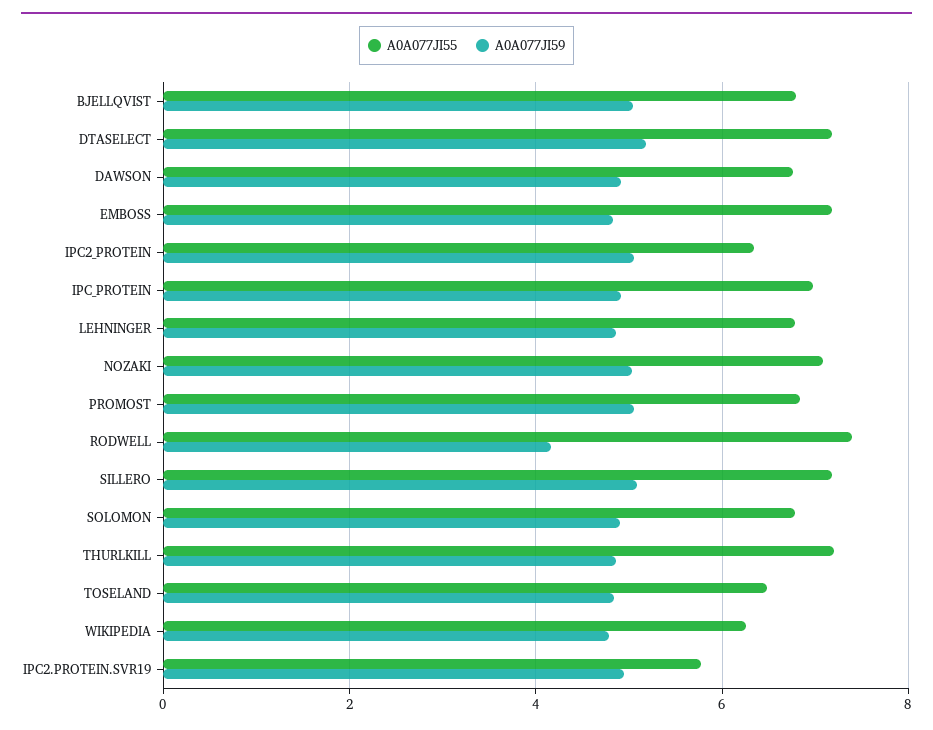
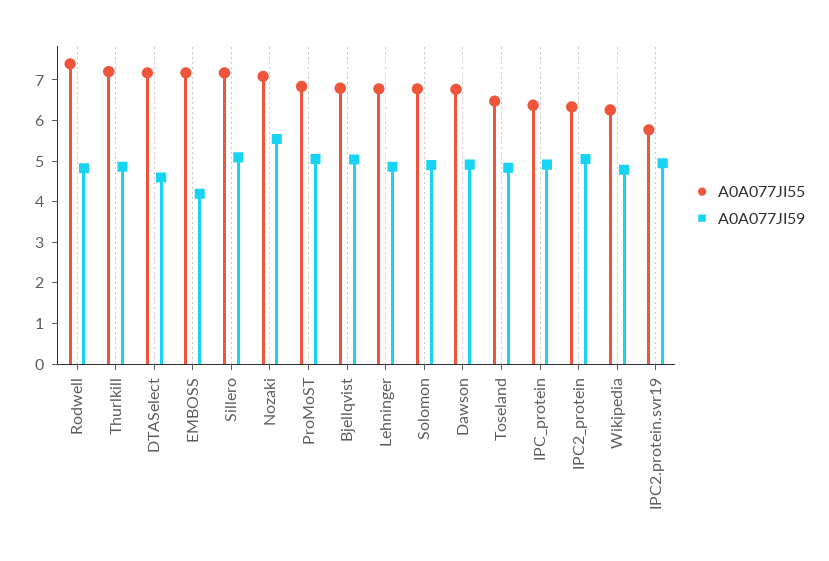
  {
    "A0A077JI55": {
      "BJELLQVIST": 6.8,
      "DTASELECT": 7.2,
      "DAWSON": 6.8,
      "EMBOSS": 7.2,
      "IPC2_PROTEIN": 6.4,
-     "IPC_PROTEIN": 7,
+     "IPC_PROTEIN": 6.4,
      "LEHNINGER": 6.8,
      "NOZAKI": 7,
      "PROMOST": 6.8,
      "RODWELL": 7.4,
      "SILLERO": 7.2,
      "SOLOMON": 6.8,
      "THURLKILL": 7.2,
      "TOSELAND": 6.4,
      "WIKIPEDIA": 6.2,
      "IPC2.PROTEIN.SVR19": 5.8
    },
    "A0A077JI59": {
      "BJELLQVIST": 5,
-     "DTASELECT": 5.2,
+     "DTASELECT": 4.6,
      "DAWSON": 5,
-     "EMBOSS": 4.8,
+     "EMBOSS": 4.2,
      "IPC2_PROTEIN": 5,
      "IPC_PROTEIN": 5,
      "LEHNINGER": 4.8,
-     "NOZAKI": 5,
+     "NOZAKI": 5.6,
      "PROMOST": 5,
-     "RODWELL": 4.2,
+     "RODWELL": 4.8,
      "SILLERO": 5,
      "SOLOMON": 5,
      "THURLKILL": 4.8,
      "TOSELAND": 4.8,
      "WIKIPEDIA": 4.8,
      "IPC2.PROTEIN.SVR19": 5
    }
  }

